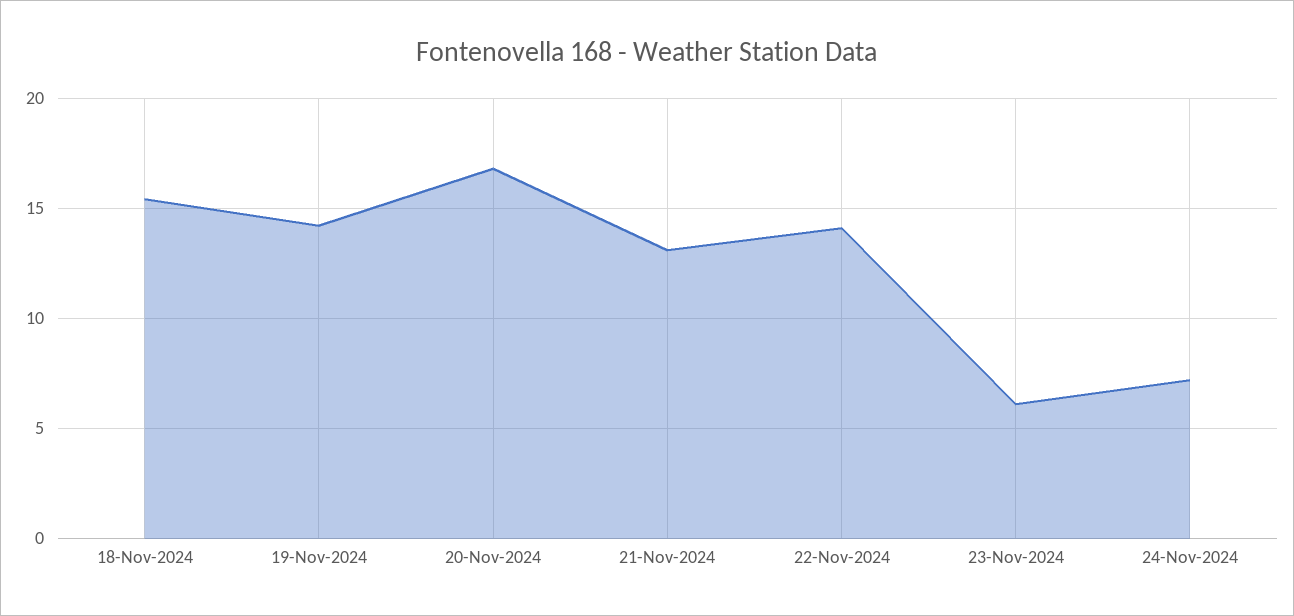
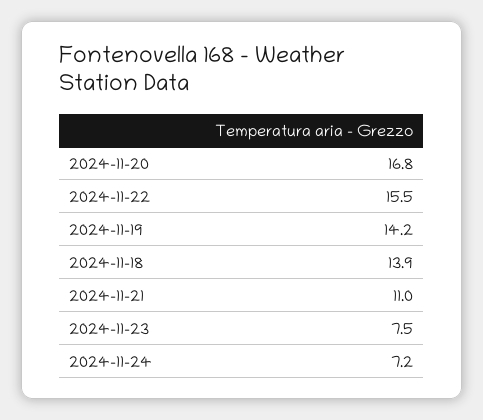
  {
-   "18-Nov-2024": 15.5,
+   "18-Nov-2024": 13.9,
    "19-Nov-2024": 14.2,
    "20-Nov-2024": 16.8,
-   "21-Nov-2024": 13,
+   "21-Nov-2024": 11,
-   "22-Nov-2024": 14,
+   "22-Nov-2024": 15.5,
-   "23-Nov-2024": 6,
+   "23-Nov-2024": 7.5,
    "24-Nov-2024": 7.2
  }

